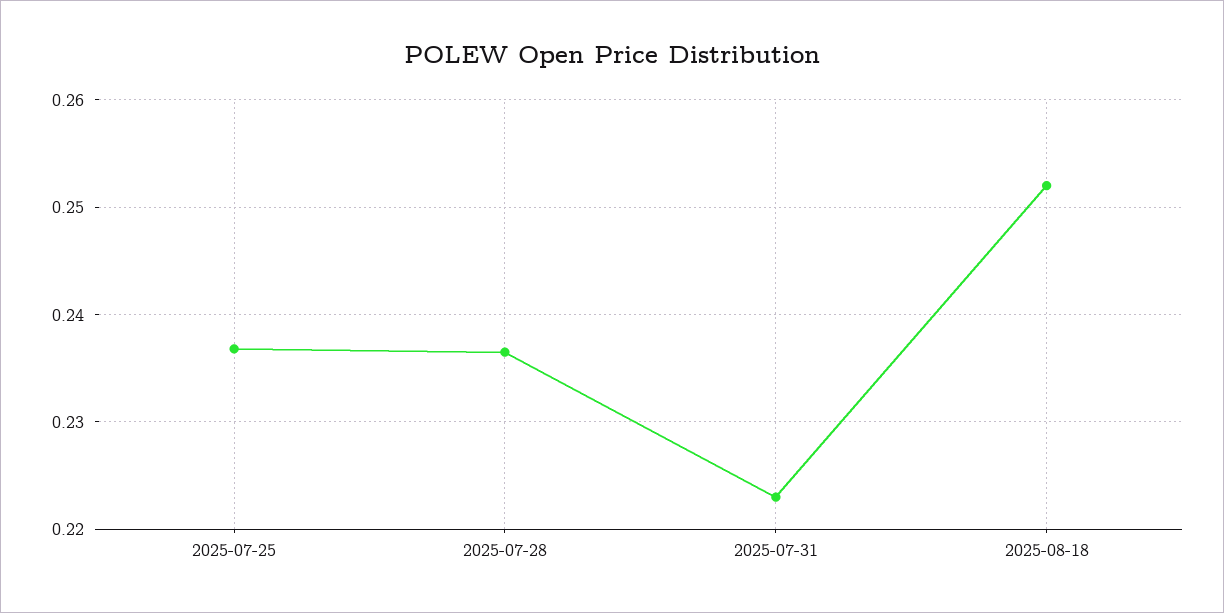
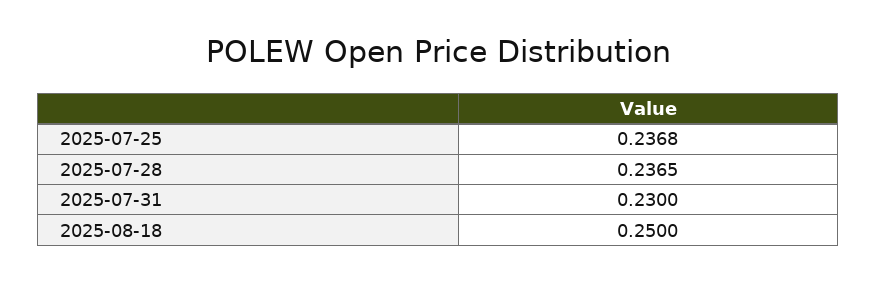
  {
    "2025-07-25": 0.2368,
    "2025-07-28": 0.2365,
-   "2025-07-31": 0.223,
+   "2025-07-31": 0.23,
-   "2025-08-18": 0.252
+   "2025-08-18": 0.25
  }

